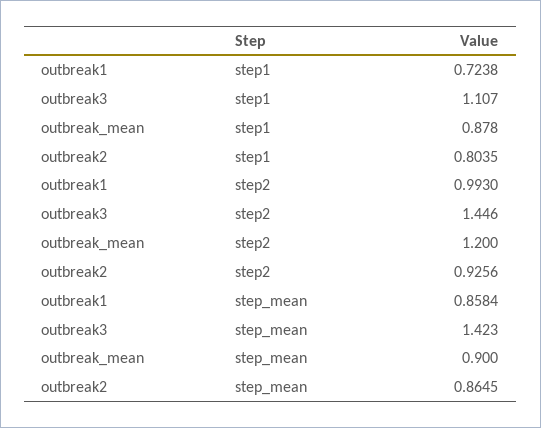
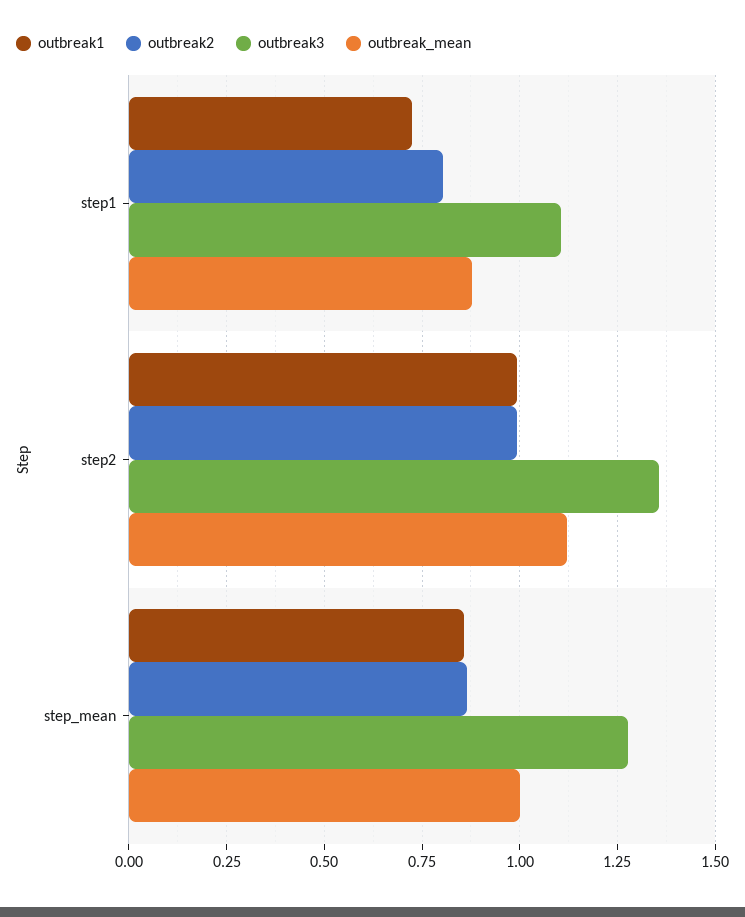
  {
    "outbreak1": {
      "step1": 0.7238,
      "step2": 0.993,
      "step_mean": 0.8584
    },
    "outbreak3": {
      "step1": 1.107,
-     "step2": 1.446,
+     "step2": 1.35,
-     "step_mean": 1.423
+     "step_mean": 1.275
    },
    "outbreak_mean": {
      "step1": 0.878,
-     "step2": 1.2,
+     "step2": 1.125,
-     "step_mean": 0.9
+     "step_mean": 1
    },
    "outbreak2": {
      "step1": 0.8035,
-     "step2": 0.9256,
+     "step2": 1,
      "step_mean": 0.8645
    }
  }

